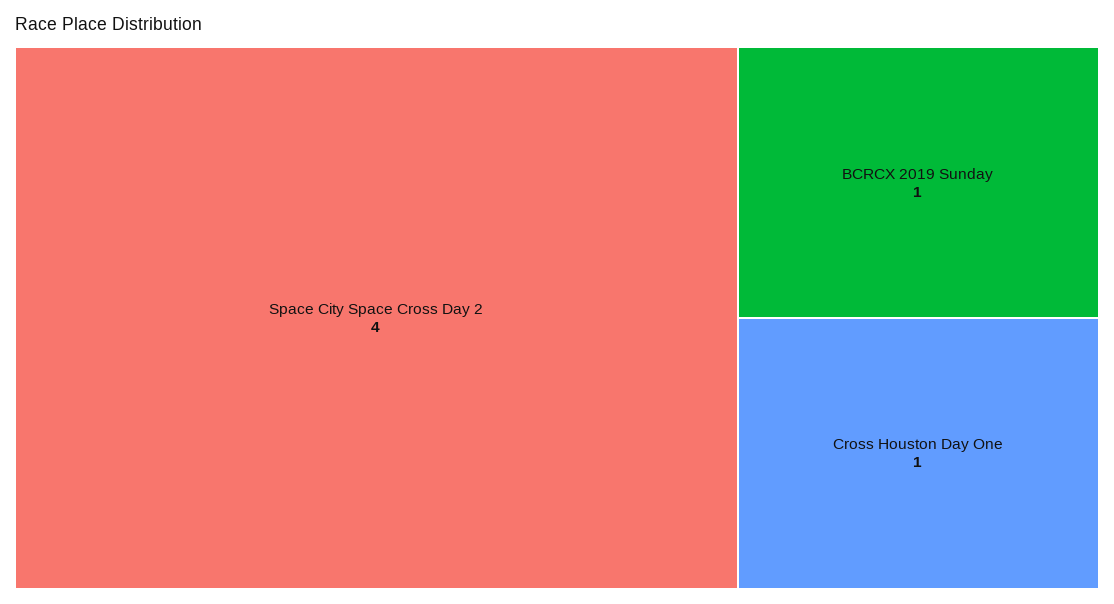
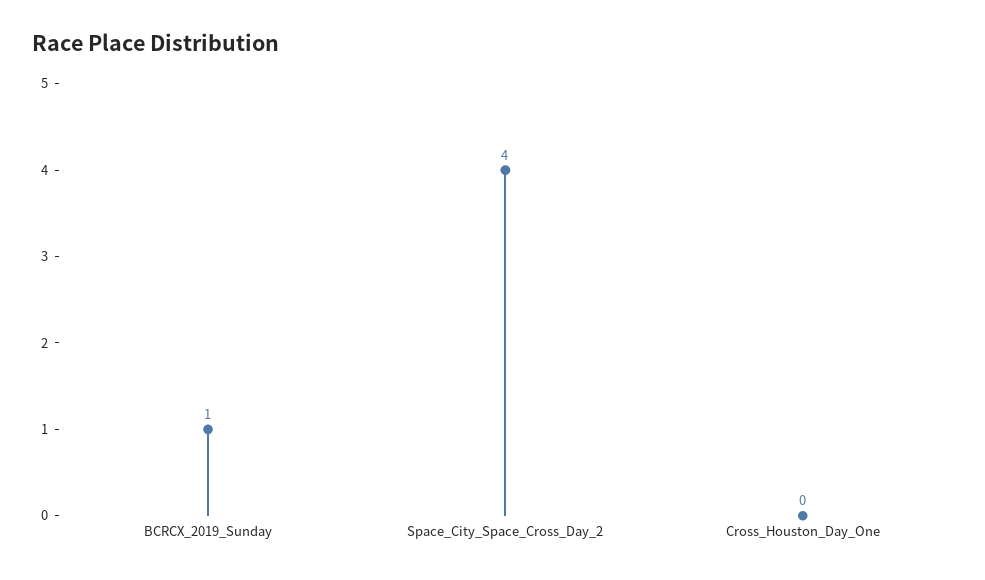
  {
    "Space City Space Cross Day 2": 4,
    "BCRCX 2019 Sunday": 1,
-   "Cross Houston Day One": 1
+   "Cross Houston Day One": 0
  }

